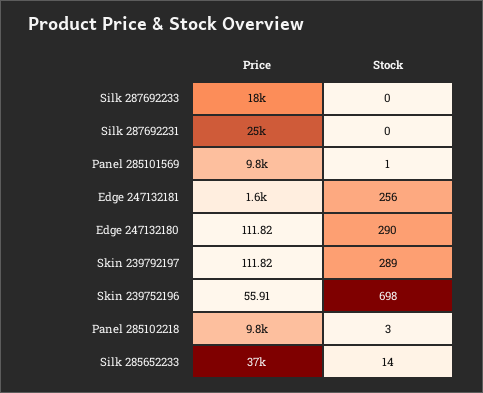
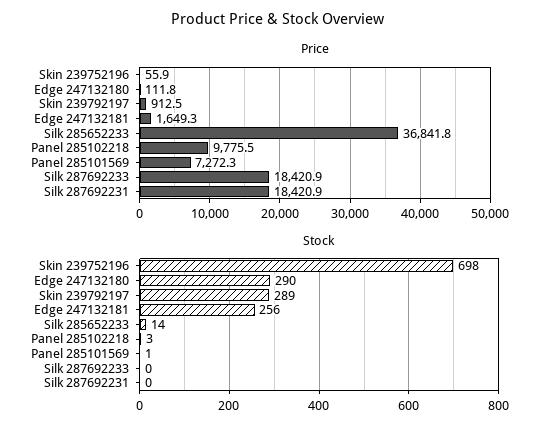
  {
    "Price": {
      "Silk 287692233": 18420.9,
-     "Silk 287692231": 25000,
+     "Silk 287692231": 18420.9,
-     "Panel 285101569": 9800,
+     "Panel 285101569": 7272.3,
      "Edge 247132181": 1649.3,
      "Edge 247132180": 111.82,
-     "Skin 239792197": 111.82,
+     "Skin 239792197": 912.5,
      "Skin 239752196": 55.91,
      "Panel 285102218": 9775.5,
      "Silk 285652233": 36841.8
    },
    "Stock": {
      "Silk 287692233": 0,
      "Silk 287692231": 0,
      "Panel 285101569": 1,
      "Edge 247132181": 256,
      "Edge 247132180": 290,
      "Skin 239792197": 289,
      "Skin 239752196": 698,
      "Panel 285102218": 3,
      "Silk 285652233": 14
    }
  }

